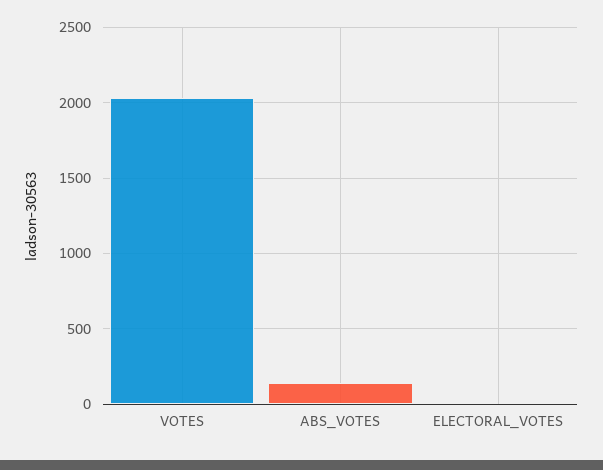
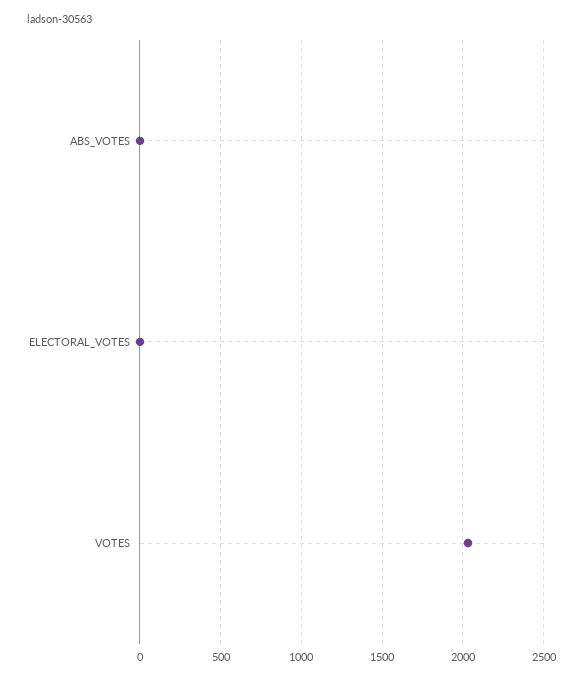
  {
    "VOTES": 2050,
-   "ABS_VOTES": 150,
+   "ABS_VOTES": 0,
    "ELECTORAL_VOTES": 0
  }

